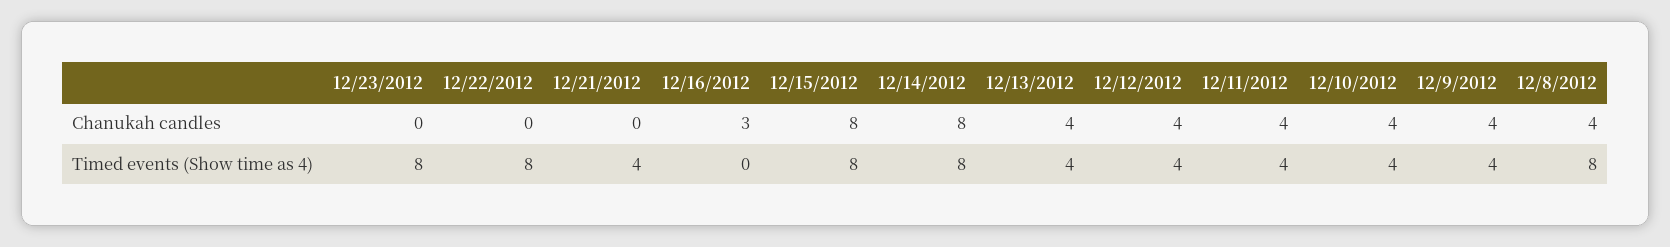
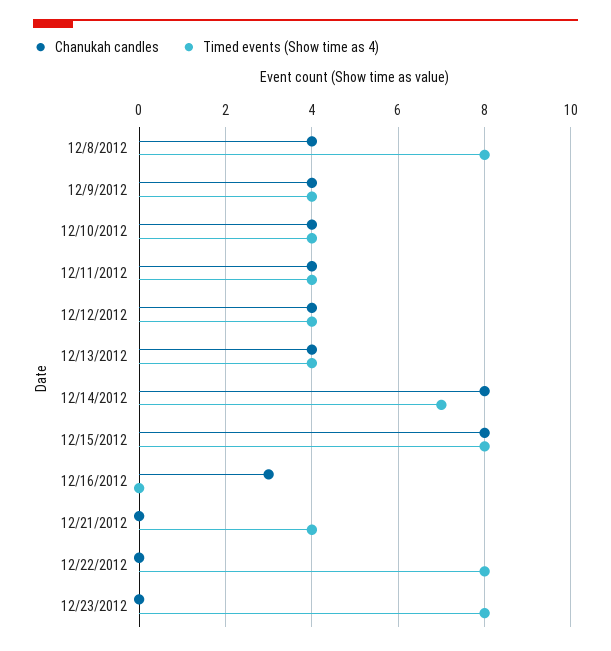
  {
    "Chanukah candles": {
      "12/23/2012": 0,
      "12/22/2012": 0,
      "12/21/2012": 0,
      "12/16/2012": 3,
      "12/15/2012": 8,
      "12/14/2012": 8,
      "12/13/2012": 4,
      "12/12/2012": 4,
      "12/11/2012": 4,
      "12/10/2012": 4,
      "12/9/2012": 4,
      "12/8/2012": 4
    },
    "Timed events (Show time as 4)": {
      "12/23/2012": 8,
      "12/22/2012": 8,
      "12/21/2012": 4,
      "12/16/2012": 0,
      "12/15/2012": 8,
-     "12/14/2012": 8,
+     "12/14/2012": 7,
      "12/13/2012": 4,
      "12/12/2012": 4,
      "12/11/2012": 4,
      "12/10/2012": 4,
      "12/9/2012": 4,
      "12/8/2012": 8
    }
  }

